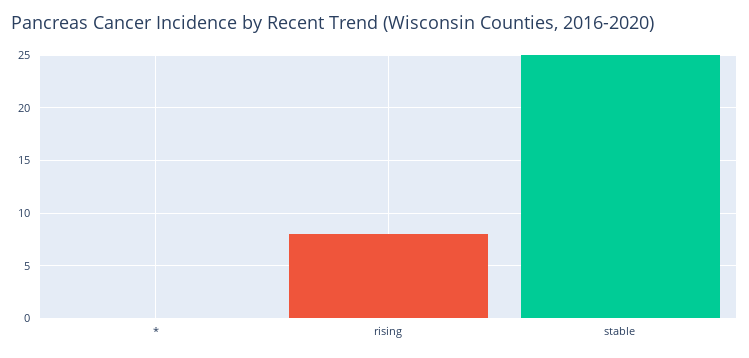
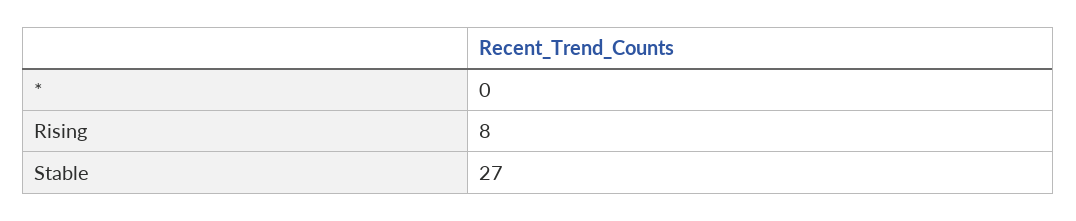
  {
    "*": 0,
    "rising": 8,
-   "stable": 25
+   "stable": 27
  }

